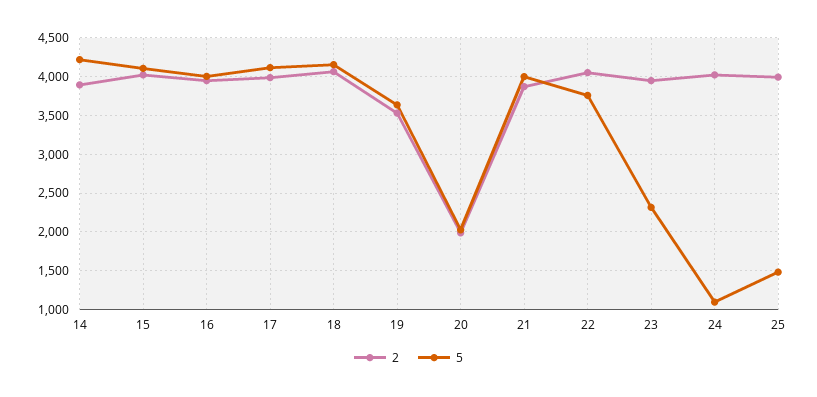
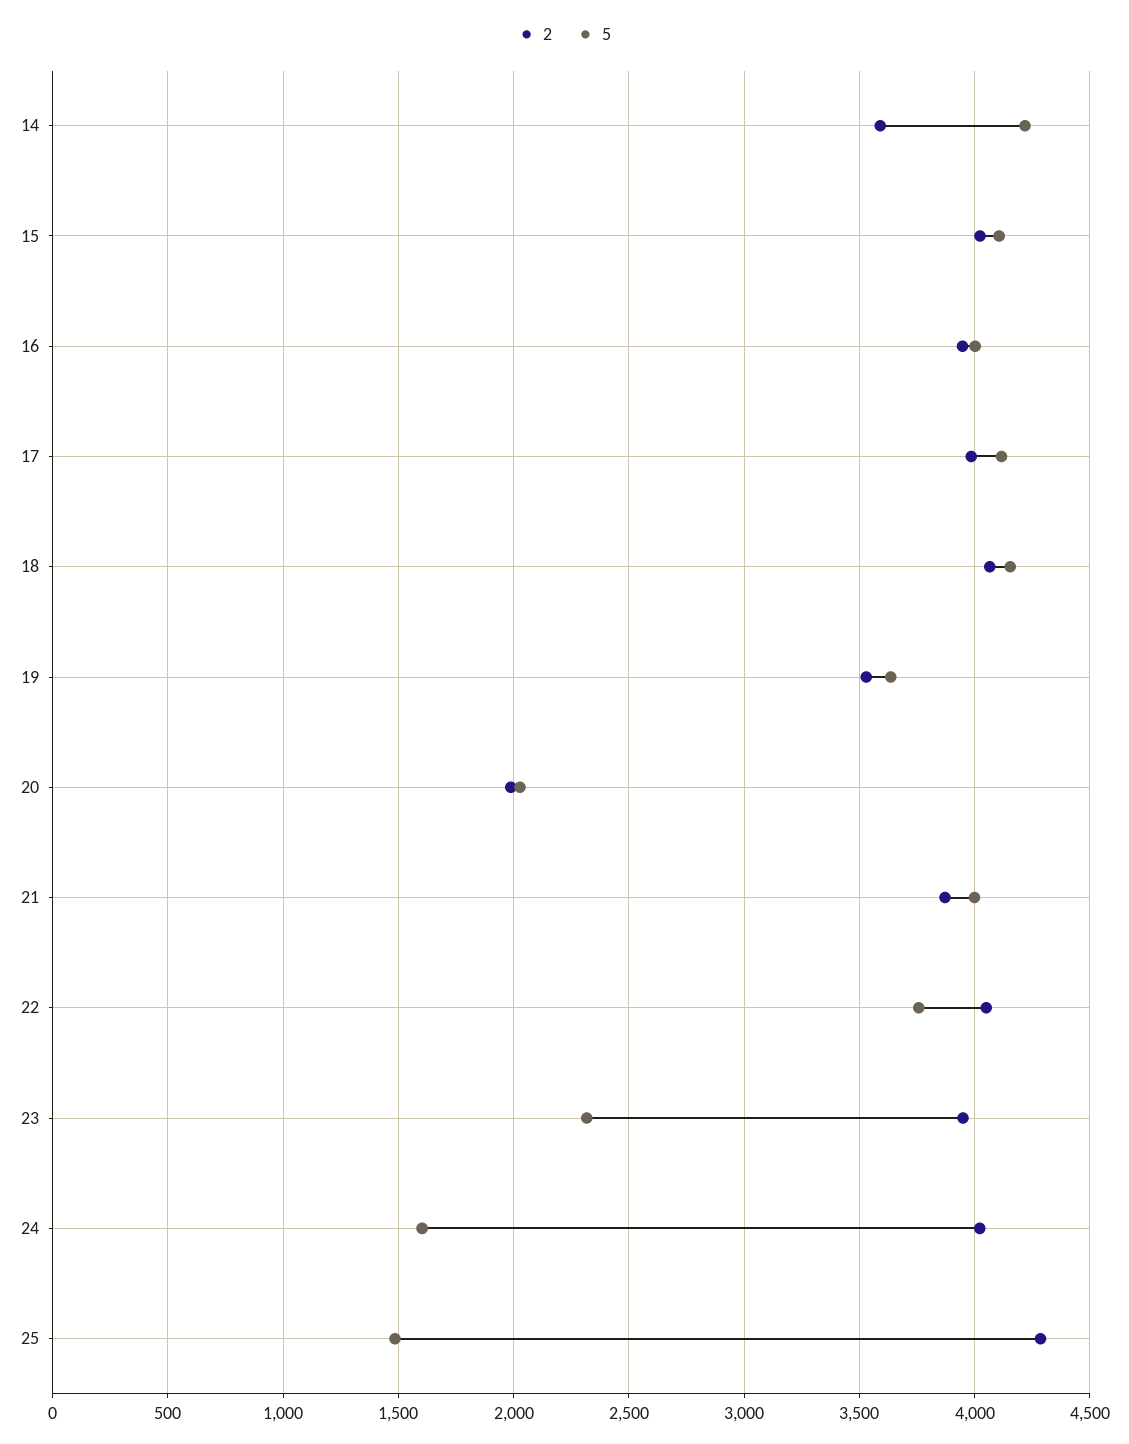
  {
    "2": {
-     "14": 3900,
+     "14": 3600,
      "15": 4000,
      "16": 3950,
      "17": 4000,
      "18": 4050,
      "19": 3550,
      "20": 2000,
      "21": 3850,
      "22": 4050,
      "23": 3950,
      "24": 4000,
-     "25": 4000
+     "25": 4300
    },
    "5": {
      "14": 4200,
      "15": 4100,
      "16": 4000,
      "17": 4100,
      "18": 4150,
      "19": 3650,
      "20": 2050,
      "21": 4000,
      "22": 3750,
      "23": 2300,
-     "24": 1100,
+     "24": 1600,
      "25": 1500
    }
  }

